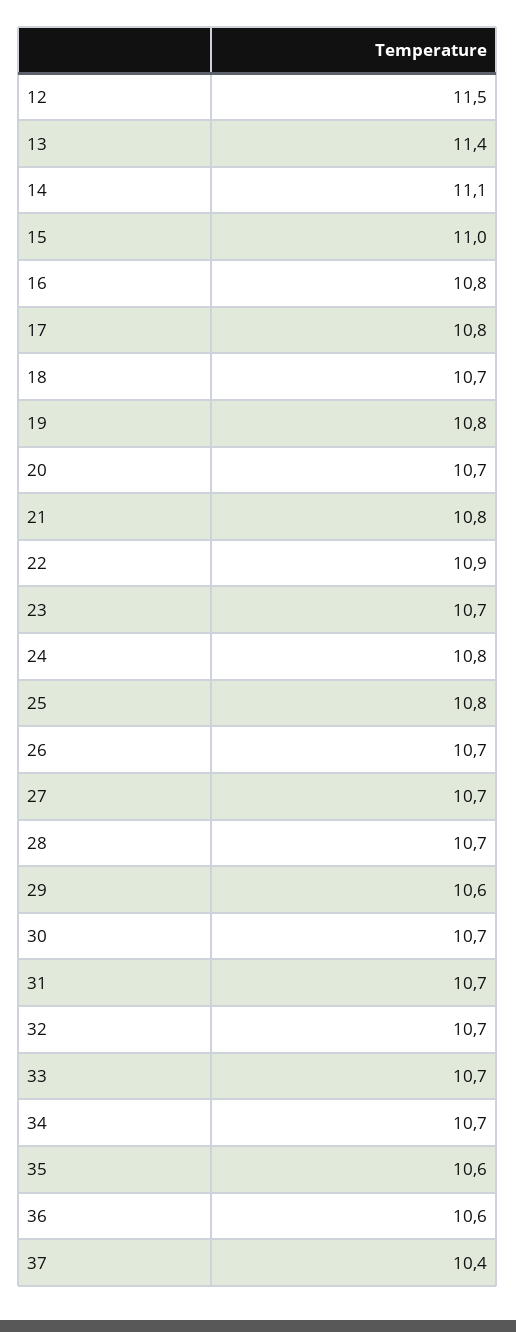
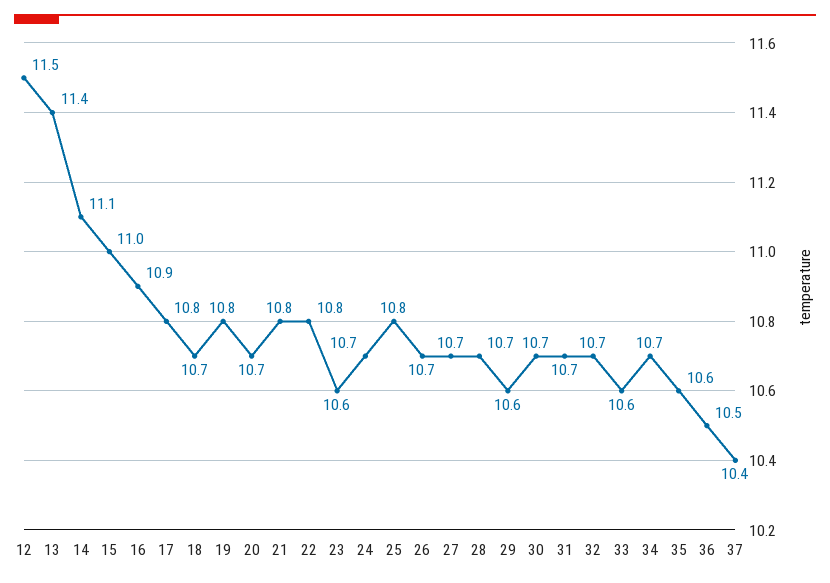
  {
    "12": 11.5,
    "13": 11.4,
    "14": 11.1,
    "15": 11,
-   "16": 10.8,
+   "16": 10.9,
    "17": 10.8,
    "18": 10.7,
    "19": 10.8,
    "20": 10.7,
    "21": 10.8,
-   "22": 10.9,
+   "22": 10.8,
-   "23": 10.7,
+   "23": 10.6,
-   "24": 10.8,
+   "24": 10.7,
    "25": 10.8,
    "26": 10.7,
    "27": 10.7,
    "28": 10.7,
    "29": 10.6,
    "30": 10.7,
    "31": 10.7,
    "32": 10.7,
-   "33": 10.7,
+   "33": 10.6,
    "34": 10.7,
    "35": 10.6,
-   "36": 10.6,
+   "36": 10.5,
    "37": 10.4
  }

